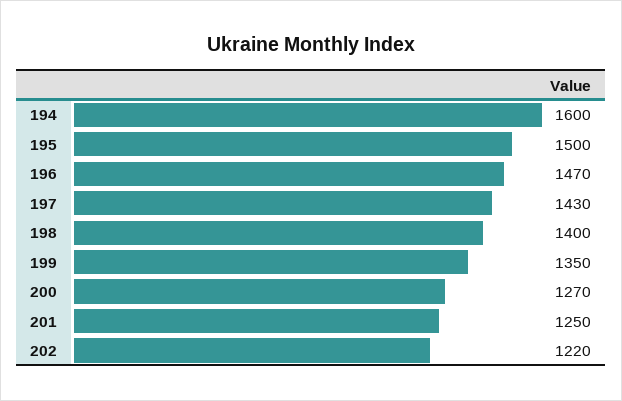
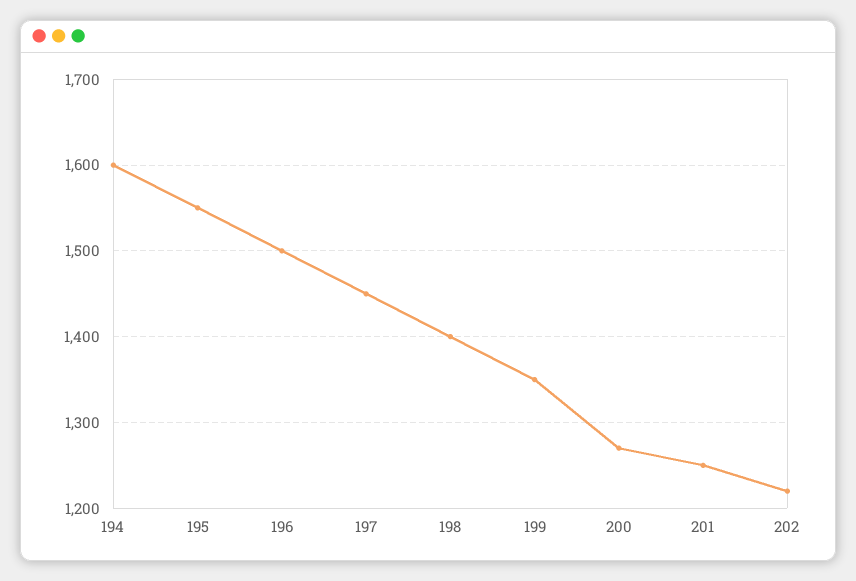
  {
    "194": 1600,
-   "195": 1500,
+   "195": 1550,
-   "196": 1470,
+   "196": 1500,
-   "197": 1430,
+   "197": 1450,
    "198": 1400,
    "199": 1350,
    "200": 1270,
    "201": 1250,
    "202": 1220
  }

